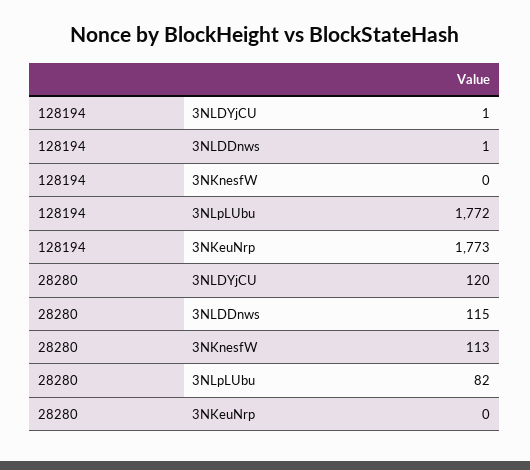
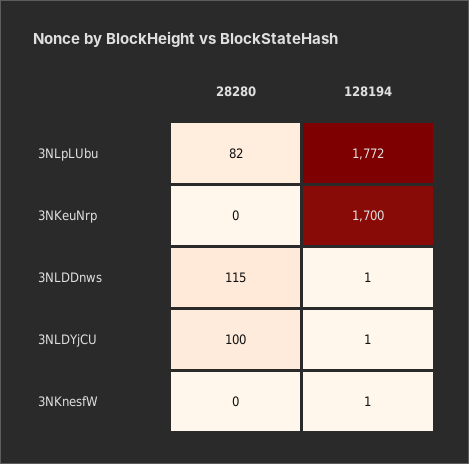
  {
    "128194": {
      "3NLDYjCU": 1,
      "3NLDDnws": 1,
-     "3NKnesfW": 0,
+     "3NKnesfW": 1,
      "3NLpLUbu": 1772,
-     "3NKeuNrp": 1773
+     "3NKeuNrp": 1700
    },
    "28280": {
-     "3NLDYjCU": 120,
+     "3NLDYjCU": 100,
      "3NLDDnws": 115,
-     "3NKnesfW": 113,
+     "3NKnesfW": 0,
      "3NLpLUbu": 82,
      "3NKeuNrp": 0
    }
  }

